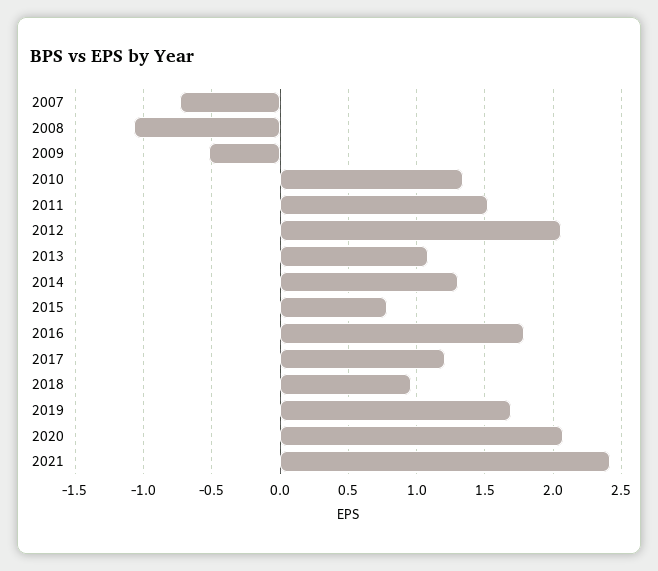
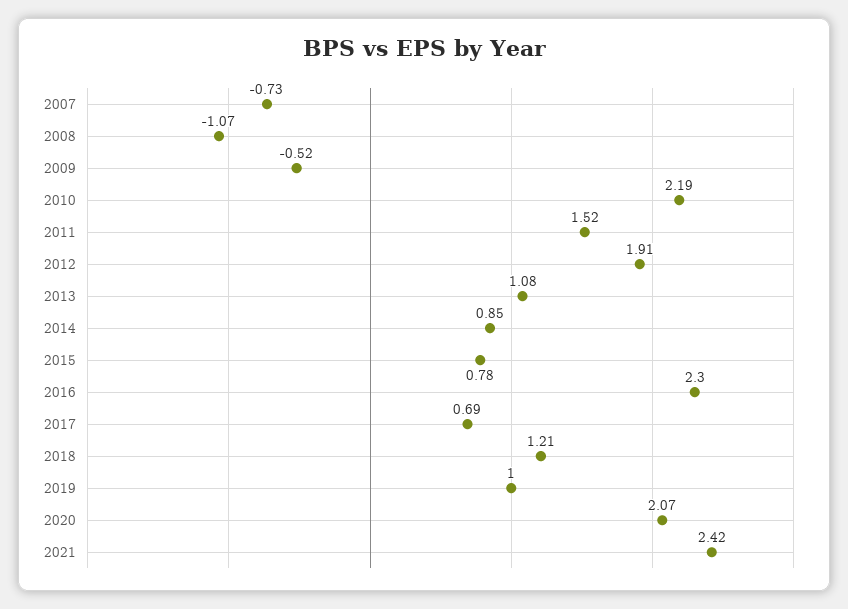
  {
    "2007": -0.73,
    "2008": -1.07,
    "2009": -0.52,
-   "2010": 1.35,
+   "2010": 2.19,
    "2011": 1.52,
-   "2012": 2.05,
+   "2012": 1.91,
    "2013": 1.08,
-   "2014": 1.3,
+   "2014": 0.85,
    "2015": 0.78,
-   "2016": 1.8,
+   "2016": 2.3,
-   "2017": 1.2,
+   "2017": 0.69,
-   "2018": 0.95,
+   "2018": 1.21,
-   "2019": 1.7,
+   "2019": 1,
    "2020": 2.07,
    "2021": 2.42
  }

